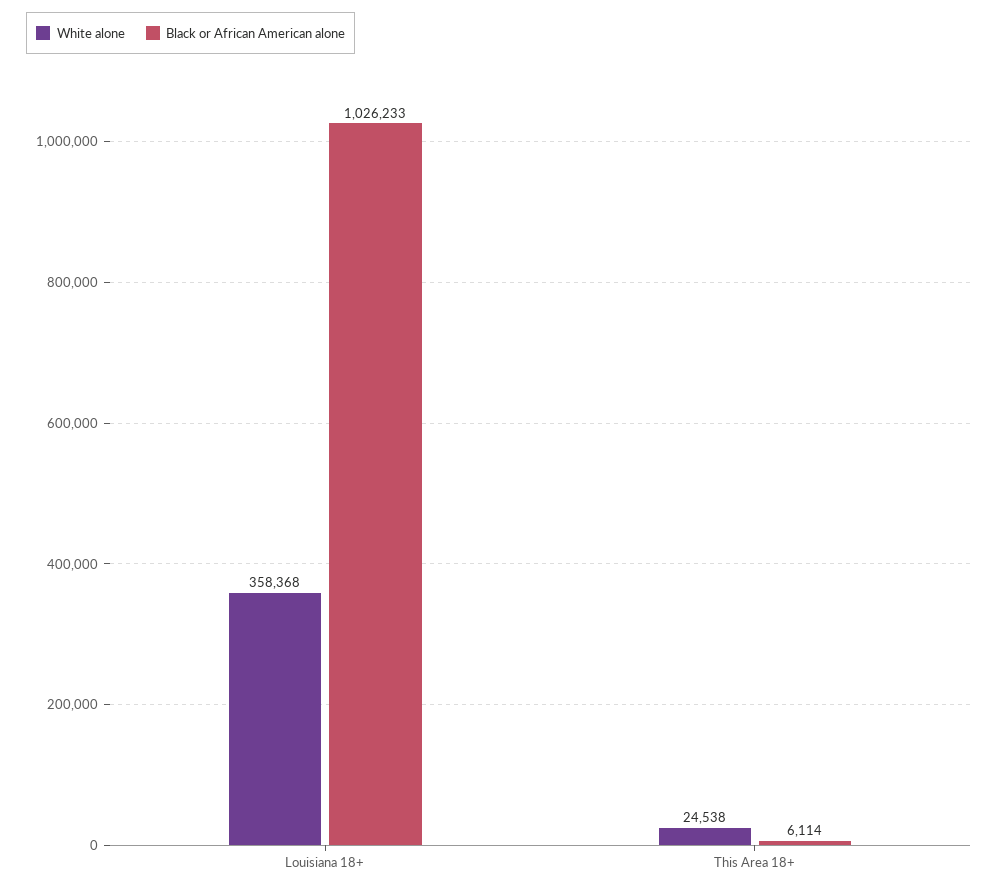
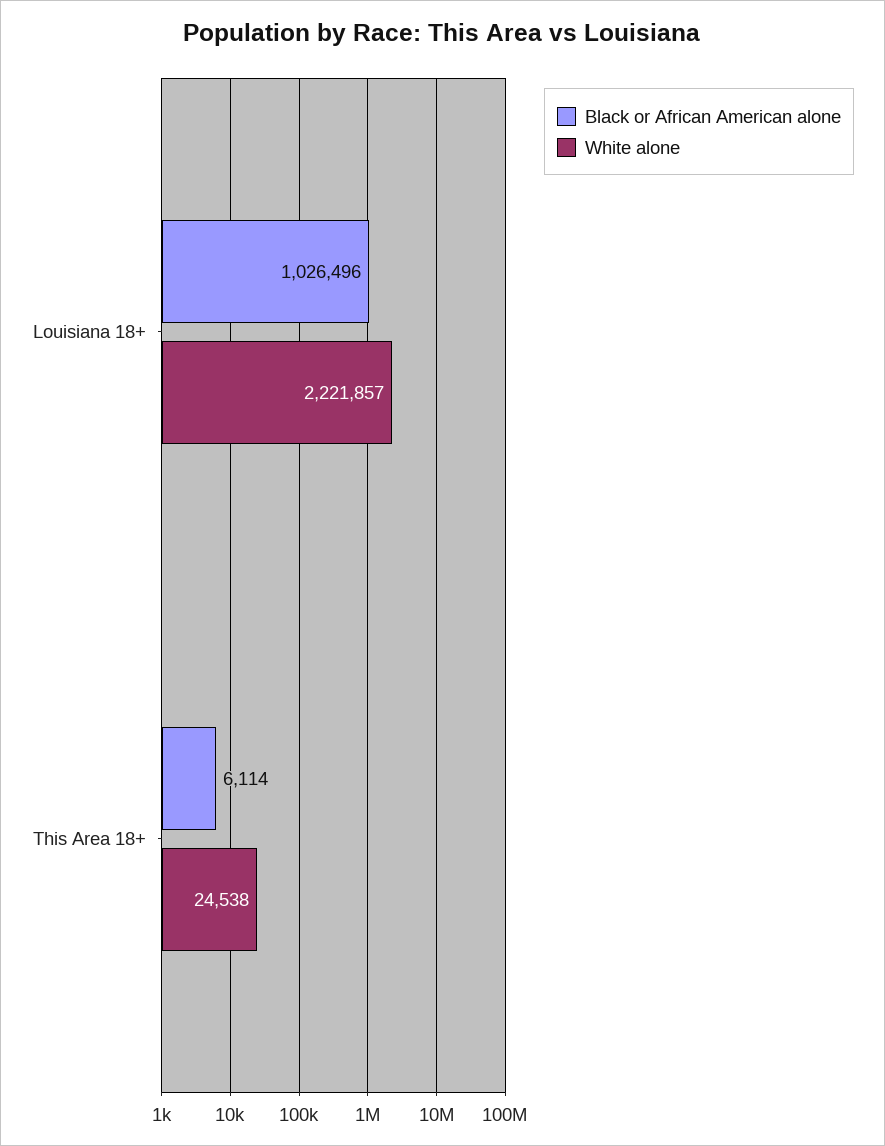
  {
    "White alone": {
-     "Louisiana 18+": 358368,
+     "Louisiana 18+": 2221857,
      "This Area 18+": 24538
    },
    "Black or African American alone": {
-     "Louisiana 18+": 1026233,
+     "Louisiana 18+": 1026496,
      "This Area 18+": 6114
    }
  }

